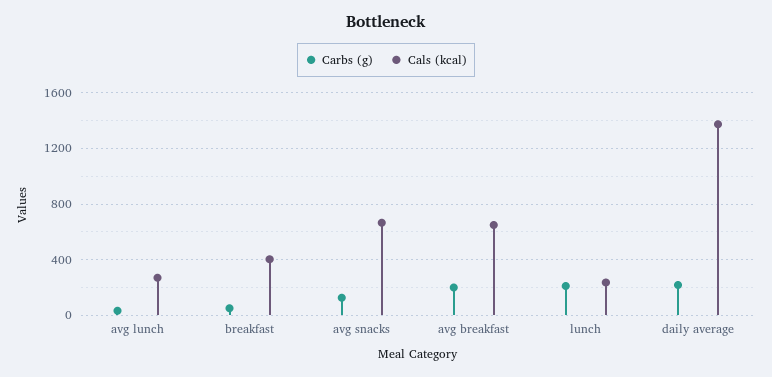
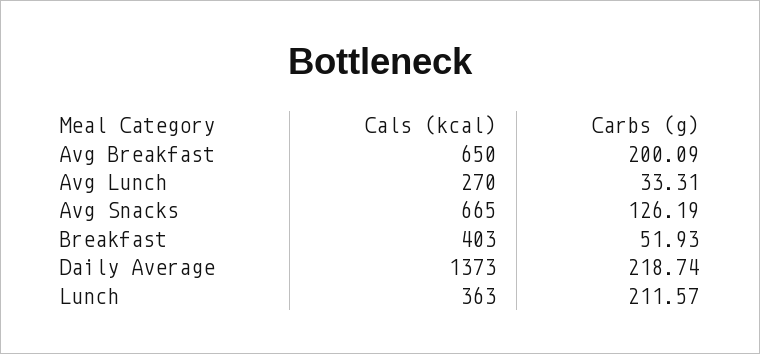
  {
    "Carbs (g)": {
      "avg lunch": 33.31,
      "breakfast": 51.93,
      "avg snacks": 126.19,
      "avg breakfast": 200.09,
      "lunch": 211.57,
      "daily average": 218.74
    },
    "Cals (kcal)": {
      "avg lunch": 270,
      "breakfast": 403,
      "avg snacks": 665,
      "avg breakfast": 650,
-     "lunch": 250,
+     "lunch": 363,
      "daily average": 1373
    }
  }

